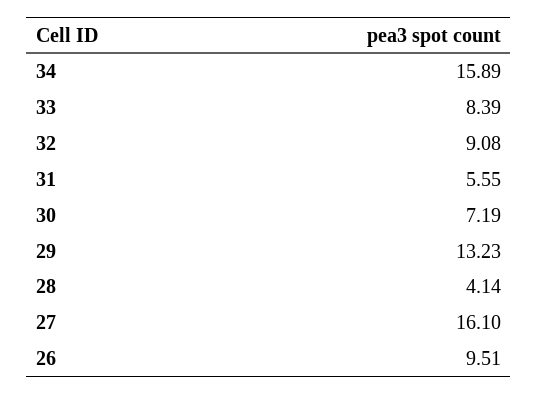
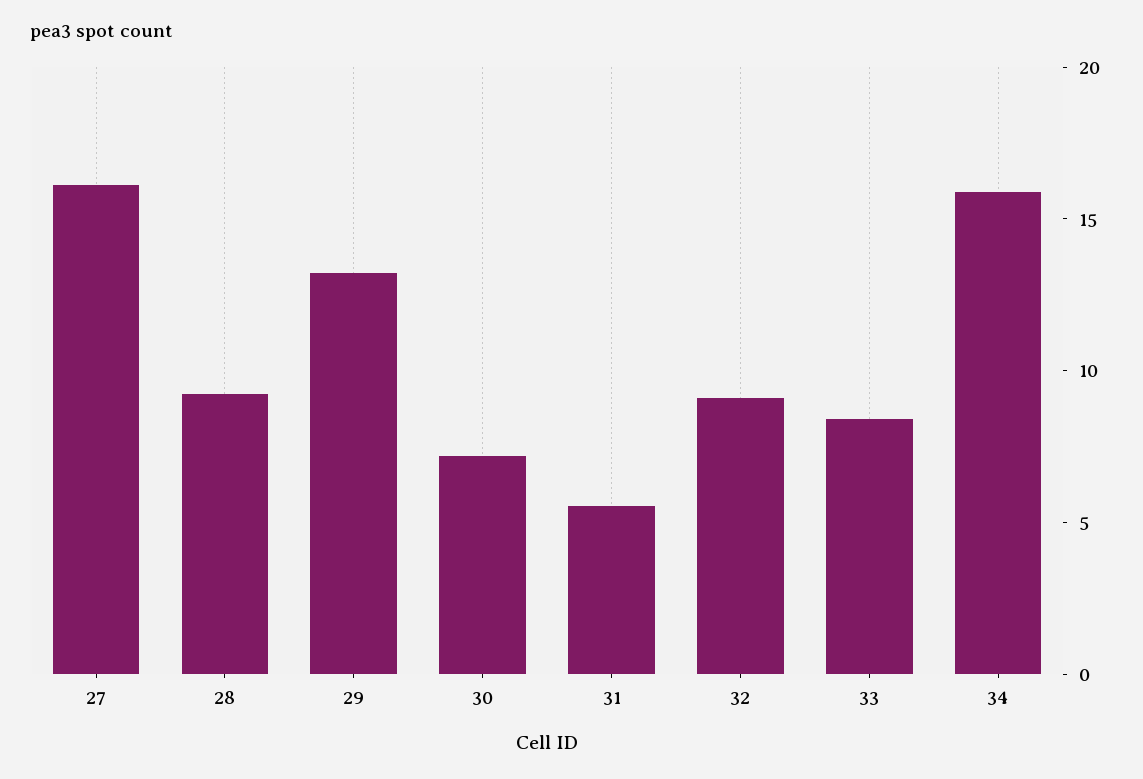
  {
    "34": 15.89,
    "33": 8.39,
    "32": 9.08,
    "31": 5.55,
    "30": 7.19,
    "29": 13.23,
-   "28": 4.14,
+   "28": 9,
-   "27": 16.1,
+   "27": 16.1
-   "26": 9.51
  }

